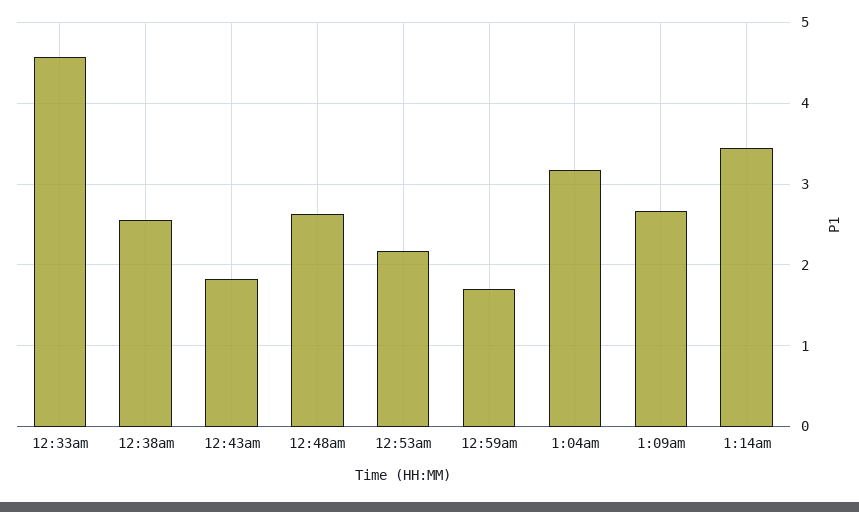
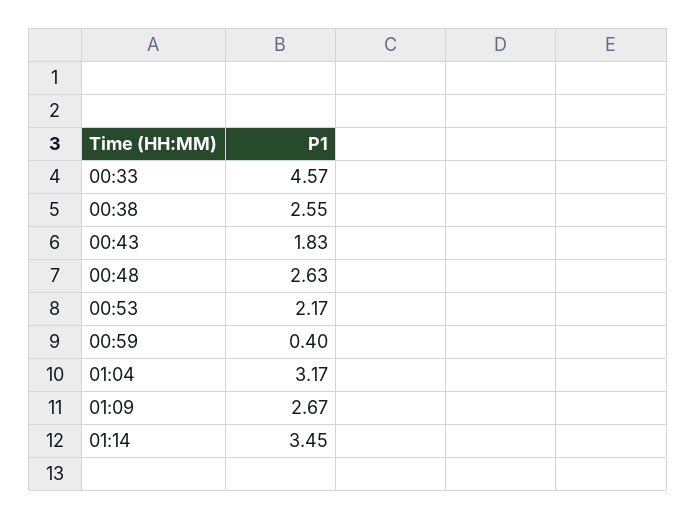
  {
    "12:33am": 4.57,
    "12:38am": 2.55,
    "12:43am": 1.83,
    "12:48am": 2.63,
    "12:53am": 2.17,
-   "12:59am": 1.7,
+   "12:59am": 0.4,
    "1:04am": 3.17,
    "1:09am": 2.67,
    "1:14am": 3.45
  }

